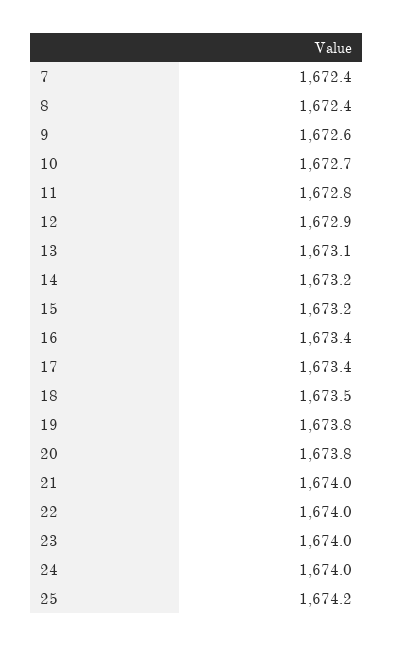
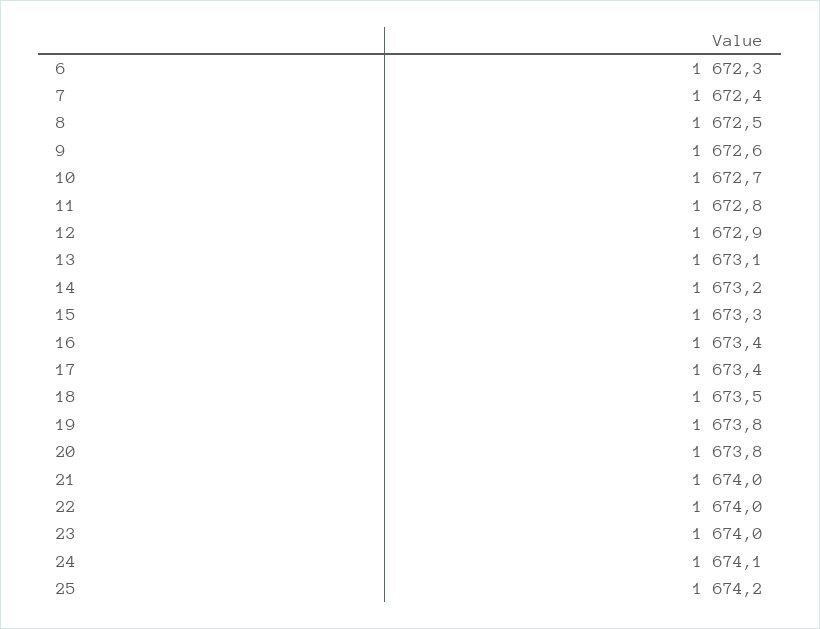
  {
    "7": 1672.4,
-   "8": 1672.4,
+   "8": 1672.5,
    "9": 1672.6,
    "10": 1672.7,
    "11": 1672.8,
    "12": 1672.9,
    "13": 1673.1,
    "14": 1673.2,
-   "15": 1673.2,
+   "15": 1673.3,
    "16": 1673.4,
    "17": 1673.4,
    "18": 1673.5,
    "19": 1673.8,
    "20": 1673.8,
    "21": 1674,
    "22": 1674,
    "23": 1674,
-   "24": 1674,
+   "24": 1674.1,
-   "25": 1674.2
+   "25": 1674.2,
+   "6": 1672.3
  }

